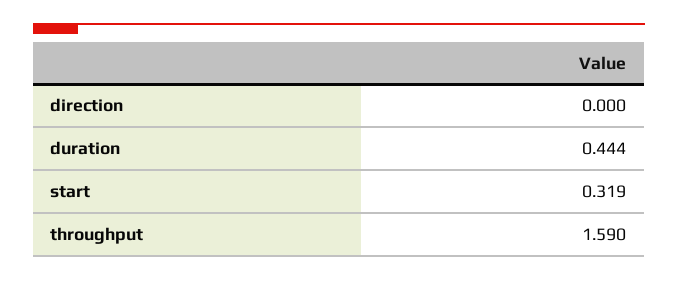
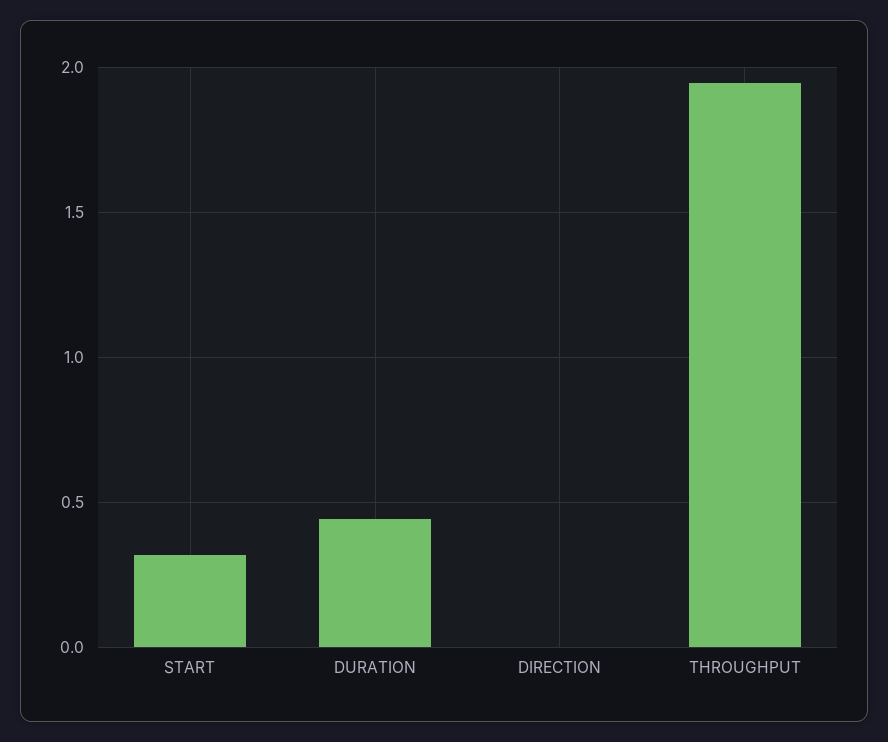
  {
    "direction": 0,
    "duration": 0.444,
    "start": 0.319,
-   "throughput": 1.59
+   "throughput": 1.95
  }

